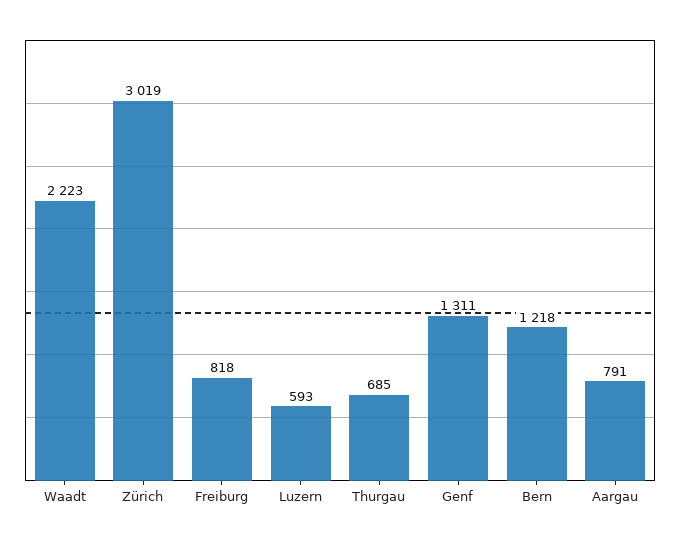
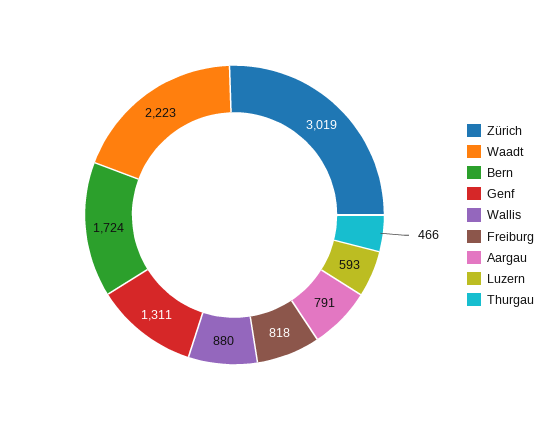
  {
    "Waadt": 2223,
    "Zürich": 3019,
    "Freiburg": 818,
    "Luzern": 593,
-   "Thurgau": 685,
+   "Thurgau": 466,
    "Genf": 1311,
-   "Bern": 1218,
+   "Bern": 1724,
-   "Aargau": 791
+   "Aargau": 791,
+   "Wallis": 880
  }

